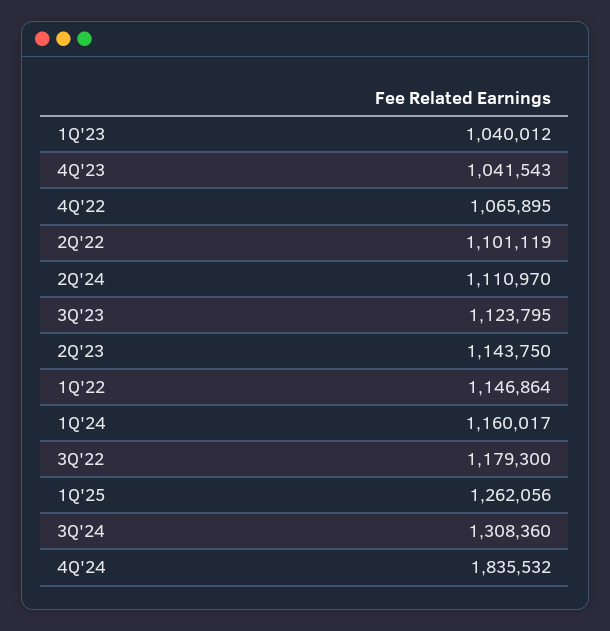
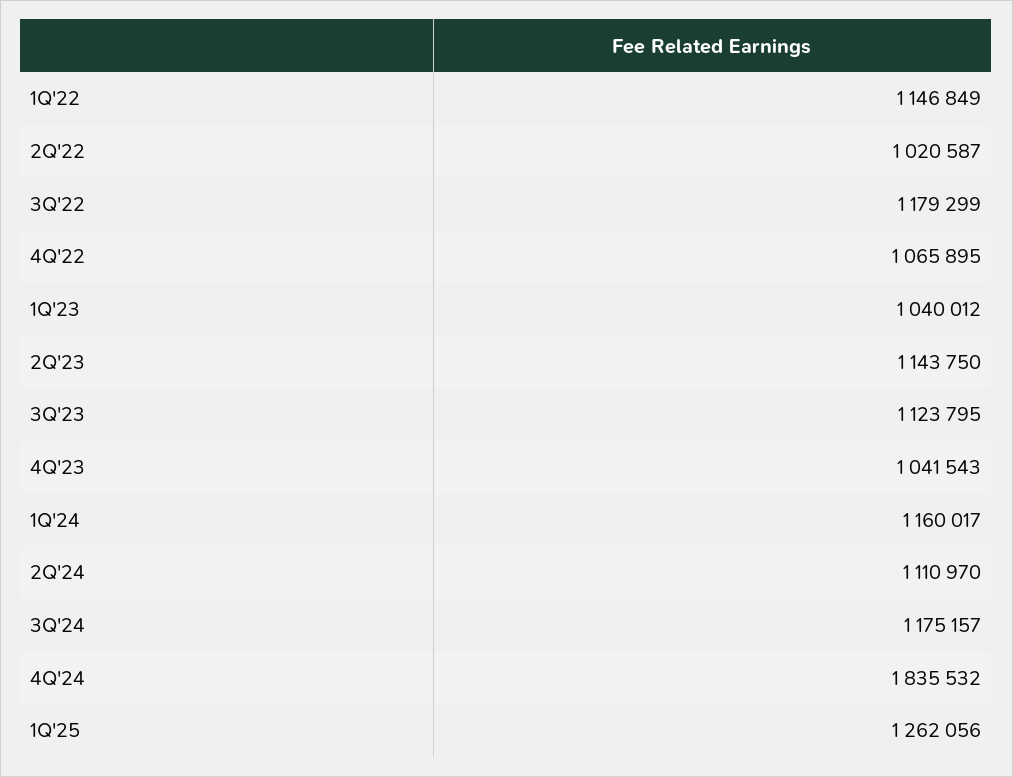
  {
    "1Q'23": 1040012,
    "4Q'23": 1041543,
    "4Q'22": 1065895,
-   "2Q'22": 1101119,
+   "2Q'22": 1020587,
    "2Q'24": 1110970,
    "3Q'23": 1123795,
    "2Q'23": 1143750,
-   "1Q'22": 1146864,
+   "1Q'22": 1146849,
    "1Q'24": 1160017,
-   "3Q'22": 1179300,
+   "3Q'22": 1179299,
    "1Q'25": 1262056,
-   "3Q'24": 1308360,
+   "3Q'24": 1175157,
    "4Q'24": 1835532
  }

